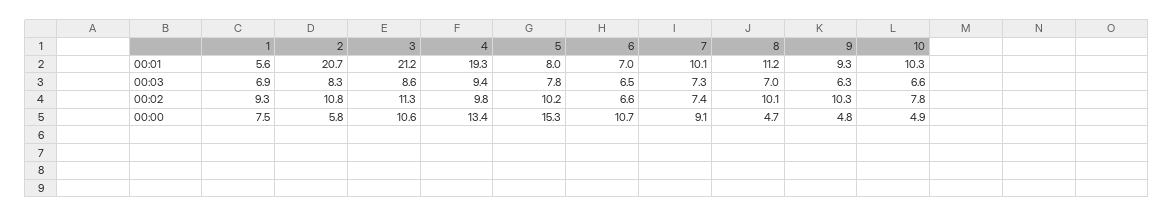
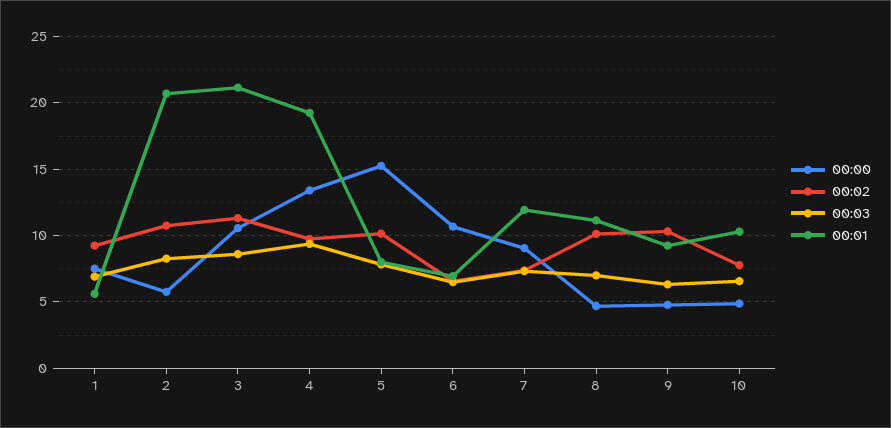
  {
    "00:01": {
      "1": 5.6,
      "2": 20.7,
      "3": 21.2,
      "4": 19.3,
      "5": 8,
      "6": 7,
-     "7": 10.1,
+     "7": 12,
      "8": 11.2,
      "9": 9.3,
      "10": 10.3
    },
    "00:03": {
      "1": 6.9,
      "2": 8.3,
      "3": 8.6,
      "4": 9.4,
      "5": 7.8,
      "6": 6.5,
      "7": 7.3,
      "8": 7,
      "9": 6.3,
      "10": 6.6
    },
    "00:02": {
      "1": 9.3,
      "2": 10.8,
      "3": 11.3,
      "4": 9.8,
      "5": 10.2,
      "6": 6.6,
      "7": 7.4,
      "8": 10.1,
      "9": 10.3,
      "10": 7.8
    },
    "00:00": {
      "1": 7.5,
      "2": 5.8,
      "3": 10.6,
      "4": 13.4,
      "5": 15.3,
      "6": 10.7,
      "7": 9.1,
      "8": 4.7,
      "9": 4.8,
      "10": 4.9
    }
  }

